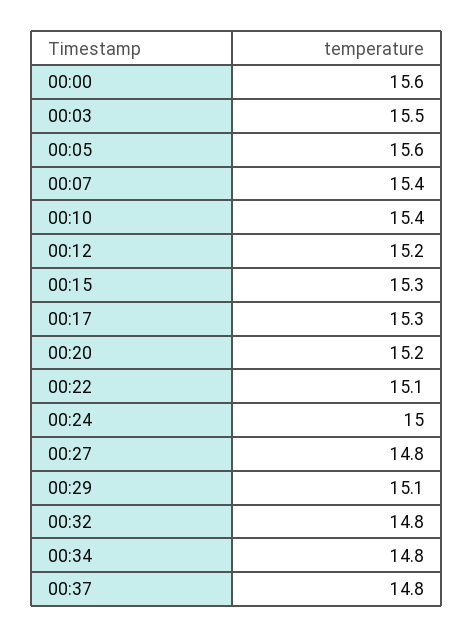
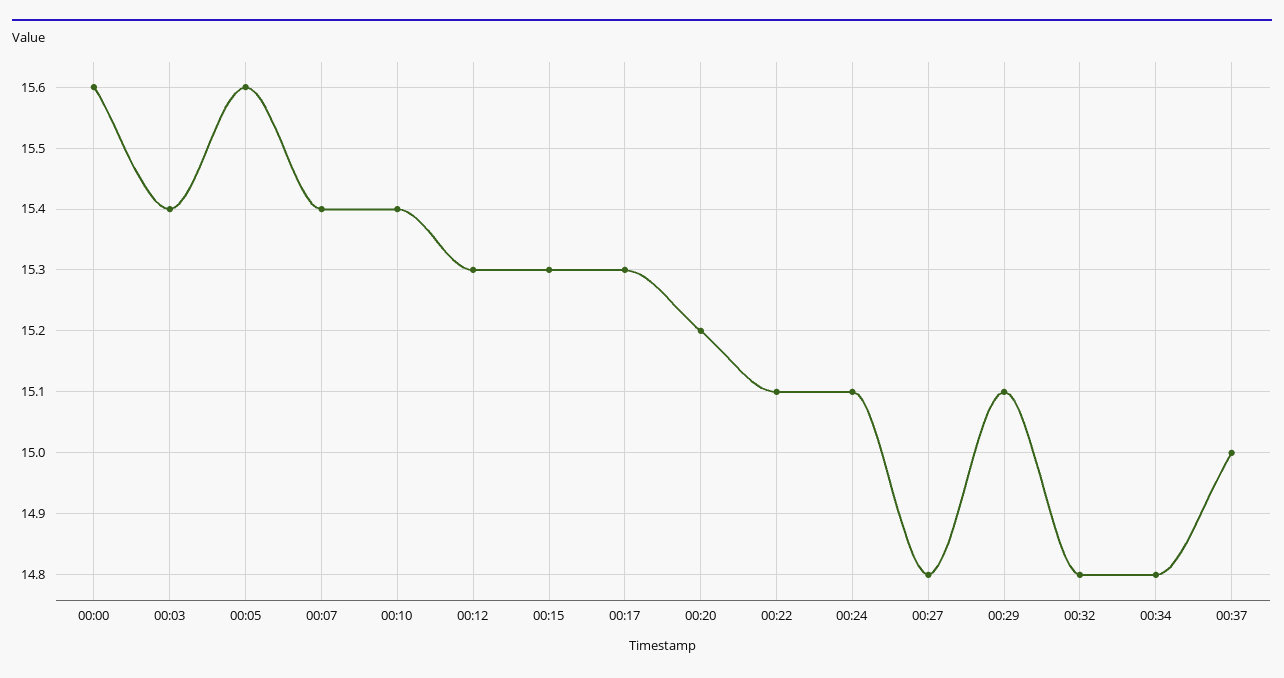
  {
    "00:00": 15.6,
-   "00:03": 15.5,
+   "00:03": 15.4,
    "00:05": 15.6,
    "00:07": 15.4,
    "00:10": 15.4,
-   "00:12": 15.2,
+   "00:12": 15.3,
    "00:15": 15.3,
    "00:17": 15.3,
    "00:20": 15.2,
    "00:22": 15.1,
-   "00:24": 15,
+   "00:24": 15.1,
    "00:27": 14.8,
    "00:29": 15.1,
    "00:32": 14.8,
    "00:34": 14.8,
-   "00:37": 14.8
+   "00:37": 15
  }

